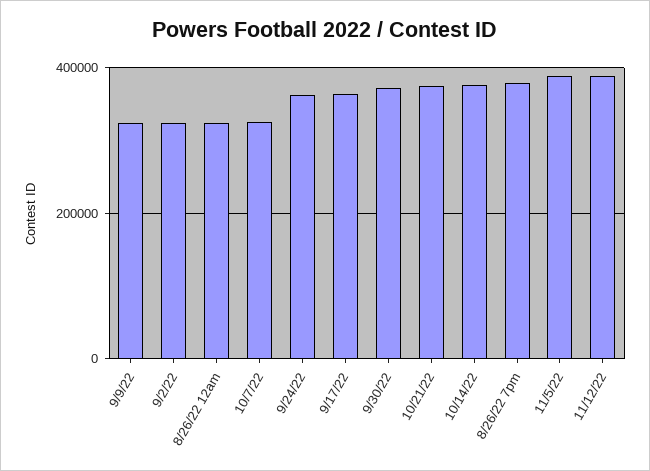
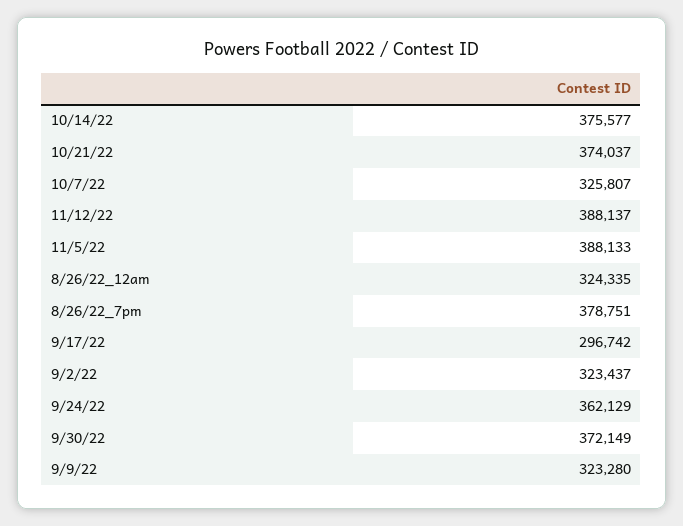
  {
    "9/9/22": 323280,
    "9/2/22": 323437,
    "8/26/22 12am": 324335,
    "10/7/22": 325807,
    "9/24/22": 362129,
-   "9/17/22": 360000,
+   "9/17/22": 296742,
    "9/30/22": 372149,
    "10/21/22": 374037,
    "10/14/22": 375577,
    "8/26/22 7pm": 378751,
    "11/5/22": 388133,
    "11/12/22": 388137
  }

